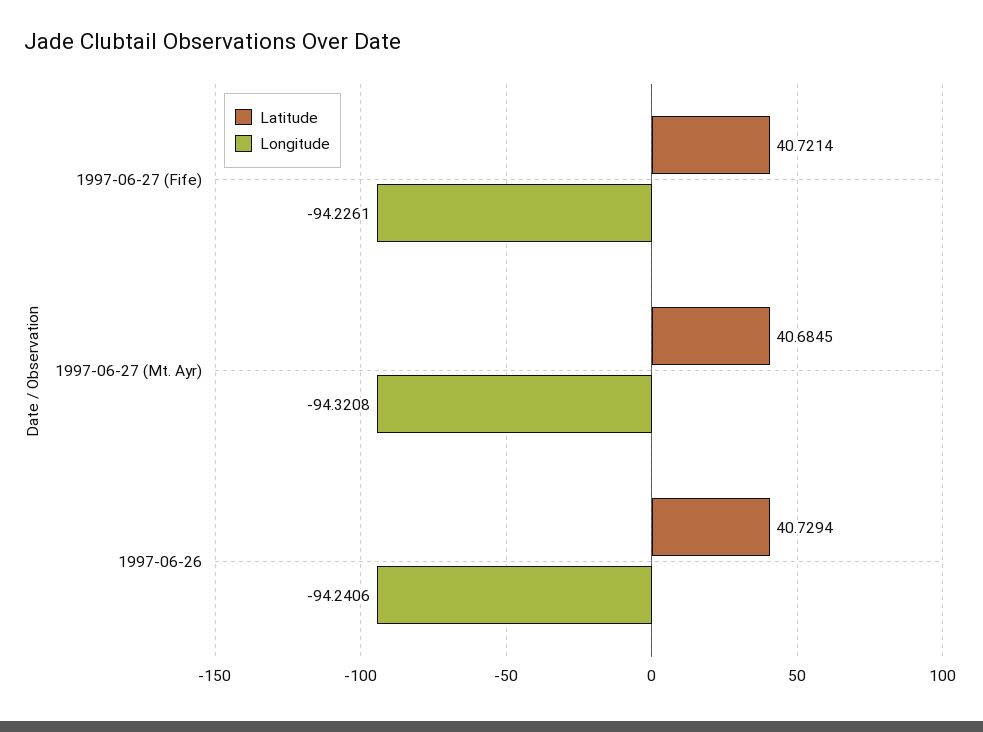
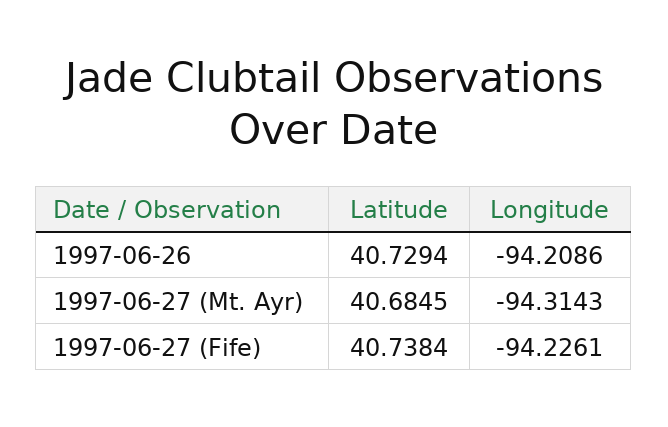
  {
    "Latitude": {
-     "1997-06-27 (Fife)": 40.7214,
+     "1997-06-27 (Fife)": 40.7384,
      "1997-06-27 (Mt. Ayr)": 40.6845,
      "1997-06-26": 40.7294
    },
    "Longitude": {
      "1997-06-27 (Fife)": -94.2261,
-     "1997-06-27 (Mt. Ayr)": -94.3208,
+     "1997-06-27 (Mt. Ayr)": -94.3143,
-     "1997-06-26": -94.2406
+     "1997-06-26": -94.2086
    }
  }

